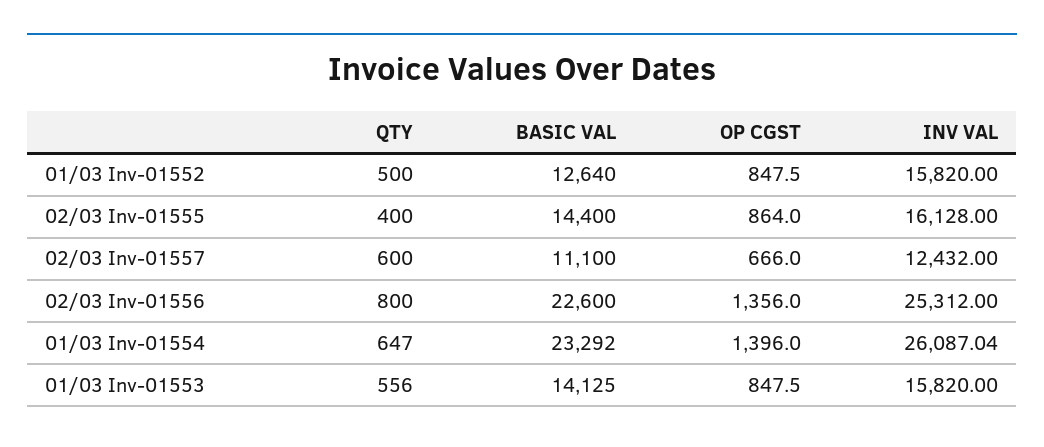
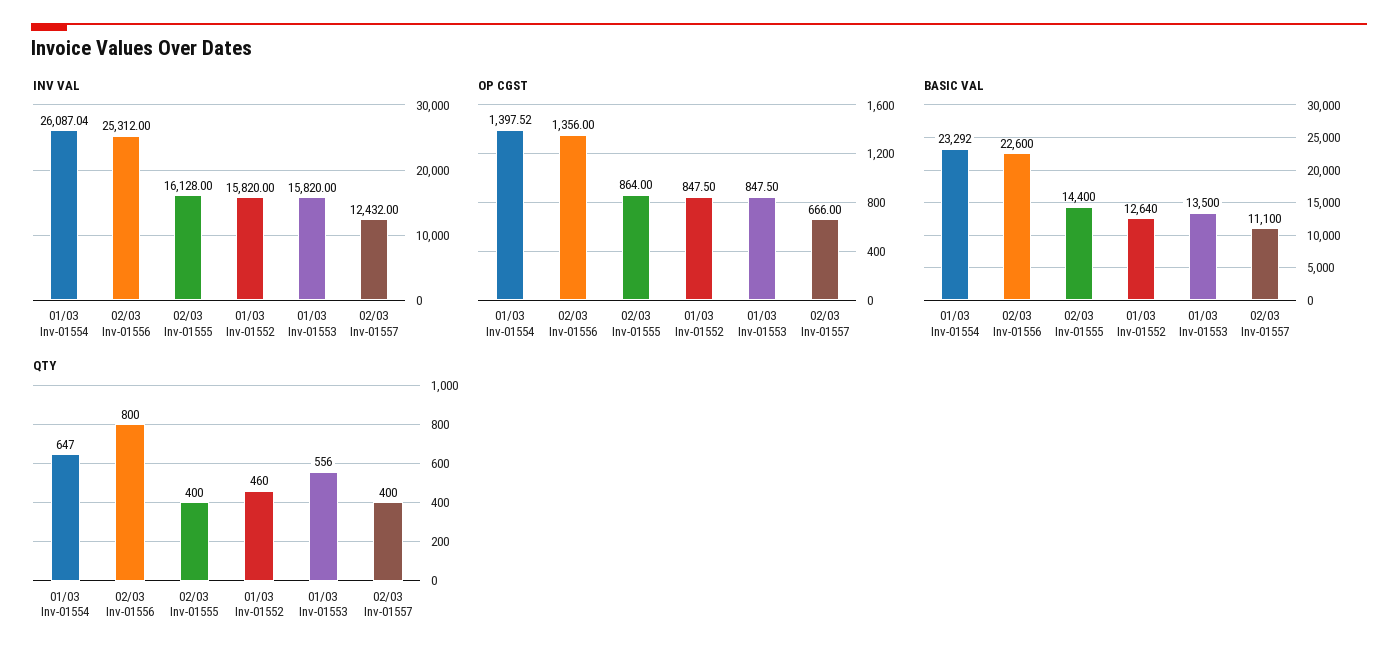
  {
    "QTY": {
-     "01/03 Inv-01552": 500,
+     "01/03 Inv-01552": 460,
      "02/03 Inv-01555": 400,
-     "02/03 Inv-01557": 600,
+     "02/03 Inv-01557": 400,
      "02/03 Inv-01556": 800,
      "01/03 Inv-01554": 647,
      "01/03 Inv-01553": 556
    },
    "BASIC VAL": {
      "01/03 Inv-01552": 12640,
      "02/03 Inv-01555": 14400,
      "02/03 Inv-01557": 11100,
      "02/03 Inv-01556": 22600,
      "01/03 Inv-01554": 23292,
-     "01/03 Inv-01553": 14125
+     "01/03 Inv-01553": 13500
    },
    "OP CGST": {
      "01/03 Inv-01552": 847.5,
      "02/03 Inv-01555": 864,
      "02/03 Inv-01557": 666,
      "02/03 Inv-01556": 1356,
-     "01/03 Inv-01554": 1396,
+     "01/03 Inv-01554": 1397.52,
      "01/03 Inv-01553": 847.5
    },
    "INV VAL": {
      "01/03 Inv-01552": 15820,
      "02/03 Inv-01555": 16128,
      "02/03 Inv-01557": 12432,
      "02/03 Inv-01556": 25312,
      "01/03 Inv-01554": 26087.04,
      "01/03 Inv-01553": 15820
    }
  }

